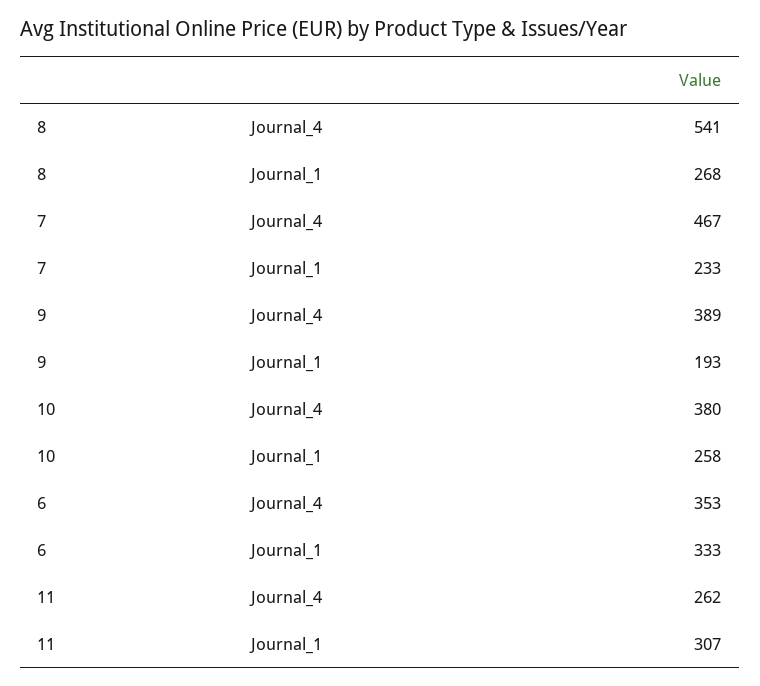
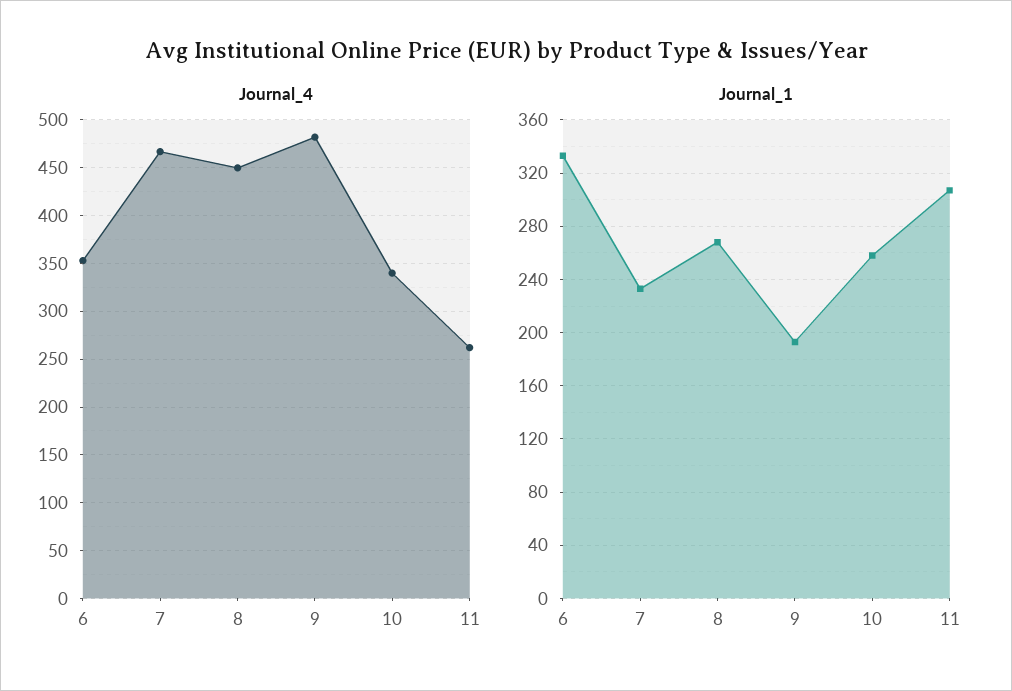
  {
    "Journal_4": {
-     "8": 541,
+     "8": 450,
      "7": 467,
-     "9": 389,
+     "9": 480,
-     "10": 380,
+     "10": 340,
      "6": 353,
      "11": 262
    },
    "Journal_1": {
      "8": 268,
      "7": 233,
      "9": 193,
      "10": 258,
      "6": 333,
      "11": 307
    }
  }

